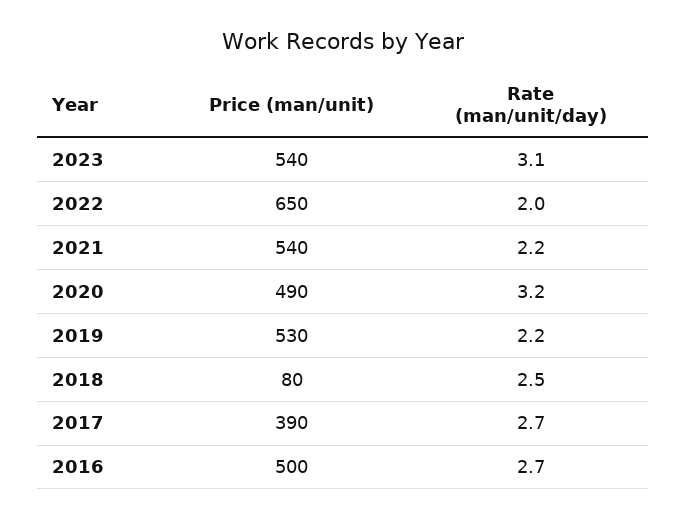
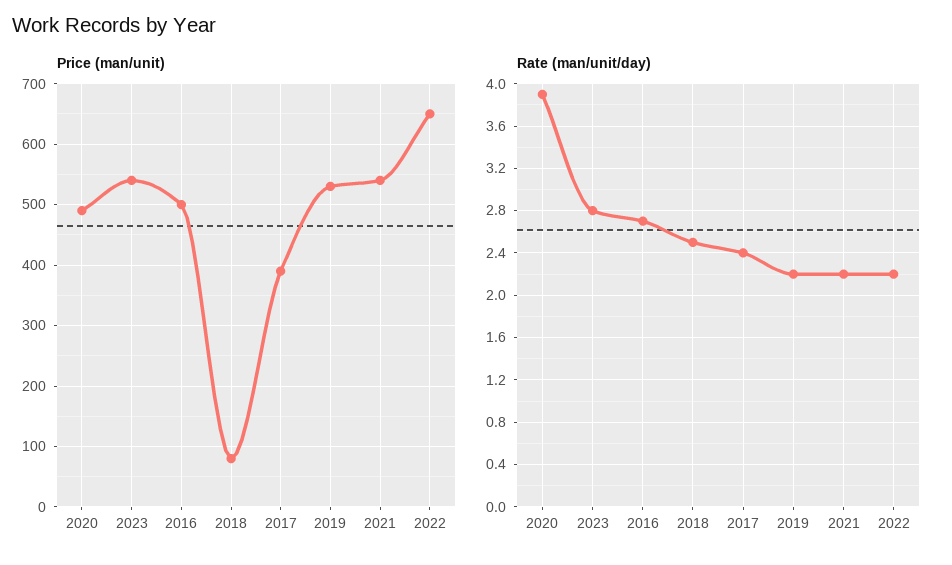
  {
    "Price (man/unit)": {
      "2023": 540,
      "2022": 650,
      "2021": 540,
      "2020": 490,
      "2019": 530,
      "2018": 80,
      "2017": 390,
      "2016": 500
    },
    "Rate (man/unit/day)": {
-     "2023": 3.1,
+     "2023": 2.8,
-     "2022": 2,
+     "2022": 2.2,
      "2021": 2.2,
-     "2020": 3.2,
+     "2020": 3.9,
      "2019": 2.2,
      "2018": 2.5,
-     "2017": 2.7,
+     "2017": 2.4,
      "2016": 2.7
    }
  }

